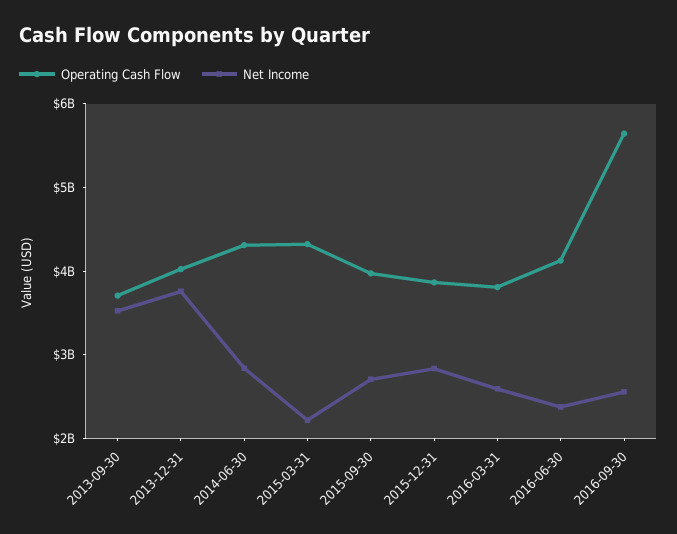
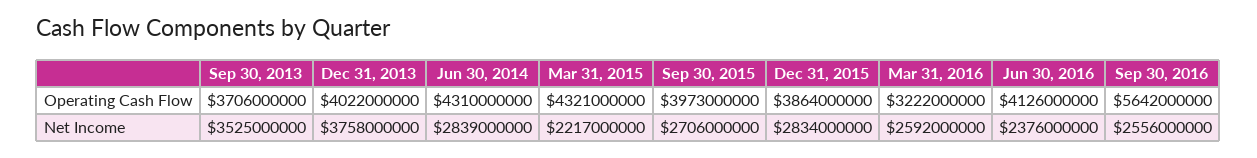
  {
    "Operating Cash Flow": {
      "2013-09-30": 3706000000,
      "2013-12-31": 4022000000,
      "2014-06-30": 4310000000,
      "2015-03-31": 4321000000,
      "2015-09-30": 3973000000,
      "2015-12-31": 3864000000,
-     "2016-03-31": 3800000000,
+     "2016-03-31": 3222000000,
      "2016-06-30": 4126000000,
      "2016-09-30": 5642000000
    },
    "Net Income": {
      "2013-09-30": 3525000000,
      "2013-12-31": 3758000000,
      "2014-06-30": 2839000000,
      "2015-03-31": 2217000000,
      "2015-09-30": 2706000000,
      "2015-12-31": 2834000000,
      "2016-03-31": 2592000000,
      "2016-06-30": 2376000000,
      "2016-09-30": 2556000000
    }
  }

